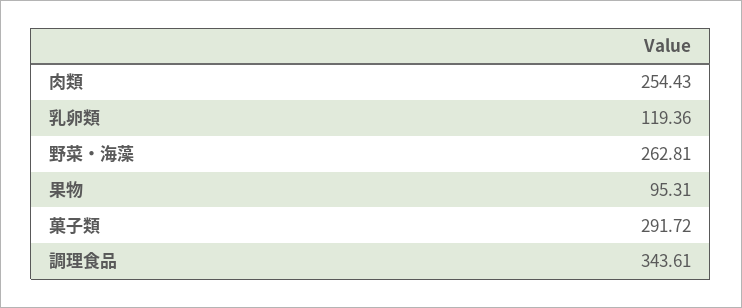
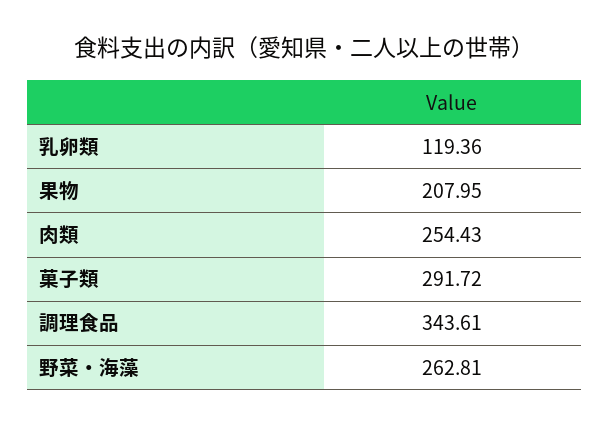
  {
    "肉類": 254.43,
    "乳卵類": 119.36,
    "野菜・海藻": 262.81,
-   "果物": 95.31,
+   "果物": 207.95,
    "菓子類": 291.72,
    "調理食品": 343.61
  }

